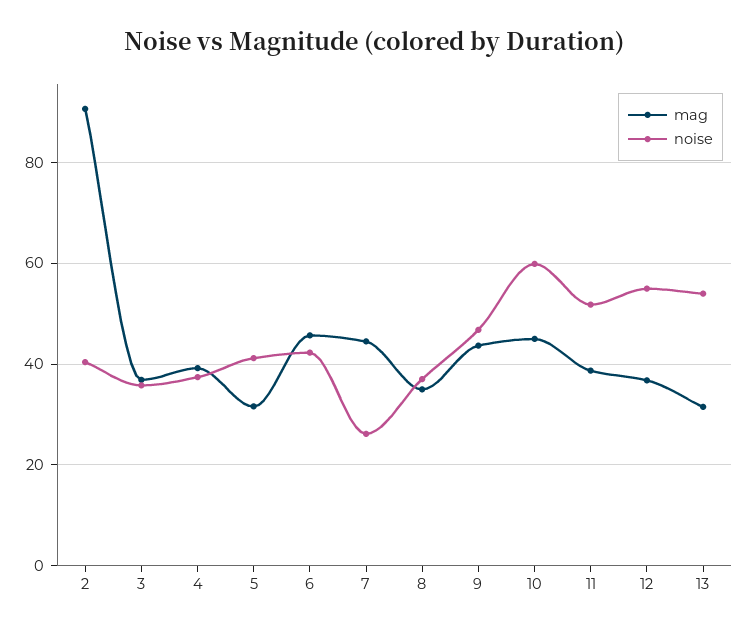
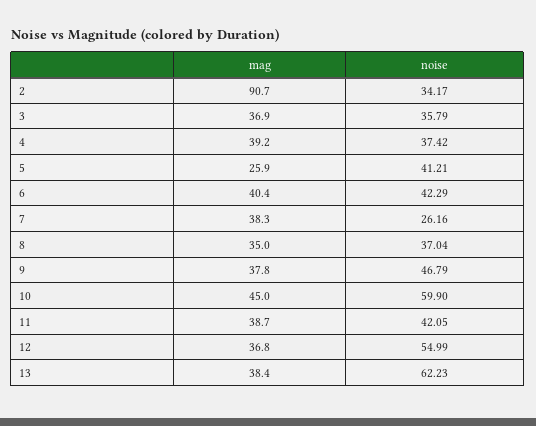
  {
    "mag": {
      "2": 90.7,
      "3": 36.9,
      "4": 39.2,
-     "5": 32,
+     "5": 25.9,
-     "6": 46,
+     "6": 40.4,
-     "7": 44,
+     "7": 38.3,
      "8": 35,
-     "9": 44,
+     "9": 37.8,
      "10": 45,
      "11": 38.7,
      "12": 36.8,
-     "13": 32
+     "13": 38.4
    },
    "noise": {
-     "2": 40,
+     "2": 34.17,
      "3": 35.79,
      "4": 37.42,
      "5": 41.21,
      "6": 42.29,
      "7": 26.16,
      "8": 37.04,
      "9": 46.79,
      "10": 59.9,
-     "11": 52,
+     "11": 42.05,
      "12": 54.99,
-     "13": 54
+     "13": 62.23
    }
  }

